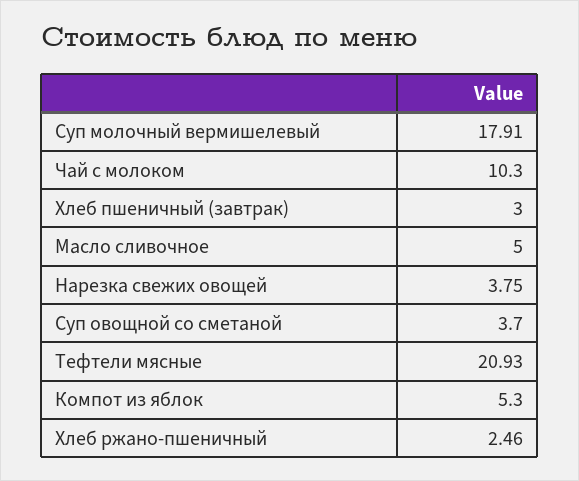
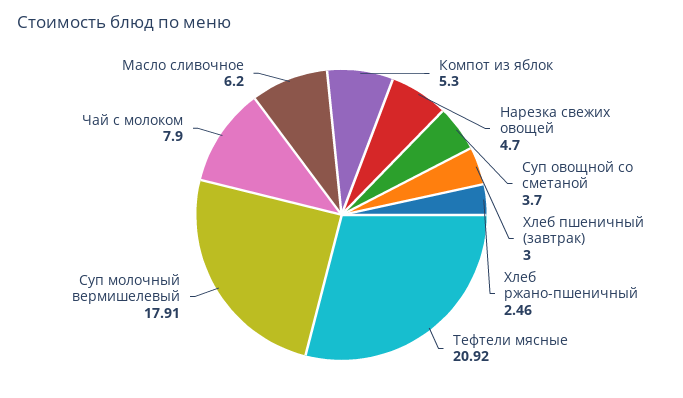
  {
    "Суп молочный вермишелевый": 17.91,
-   "Чай с молоком": 10.3,
+   "Чай с молоком": 7.9,
    "Хлеб пшеничный (завтрак)": 3,
-   "Масло сливочное": 5,
+   "Масло сливочное": 6.2,
-   "Нарезка свежих овощей": 3.75,
+   "Нарезка свежих овощей": 4.7,
    "Суп овощной со сметаной": 3.7,
-   "Тефтели мясные": 20.93,
+   "Тефтели мясные": 20.92,
    "Компот из яблок": 5.3,
    "Хлеб ржано-пшеничный": 2.46
  }

